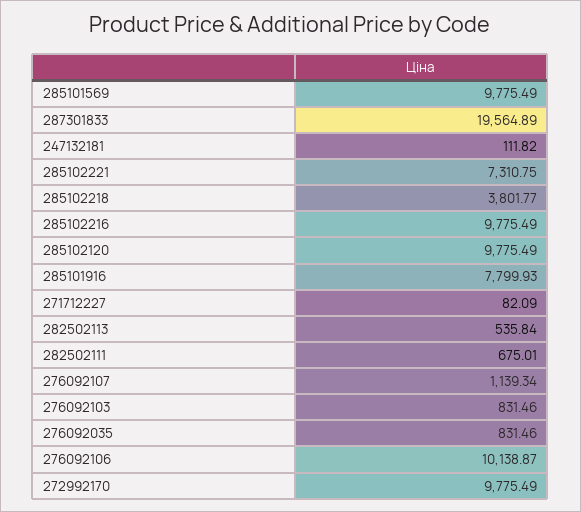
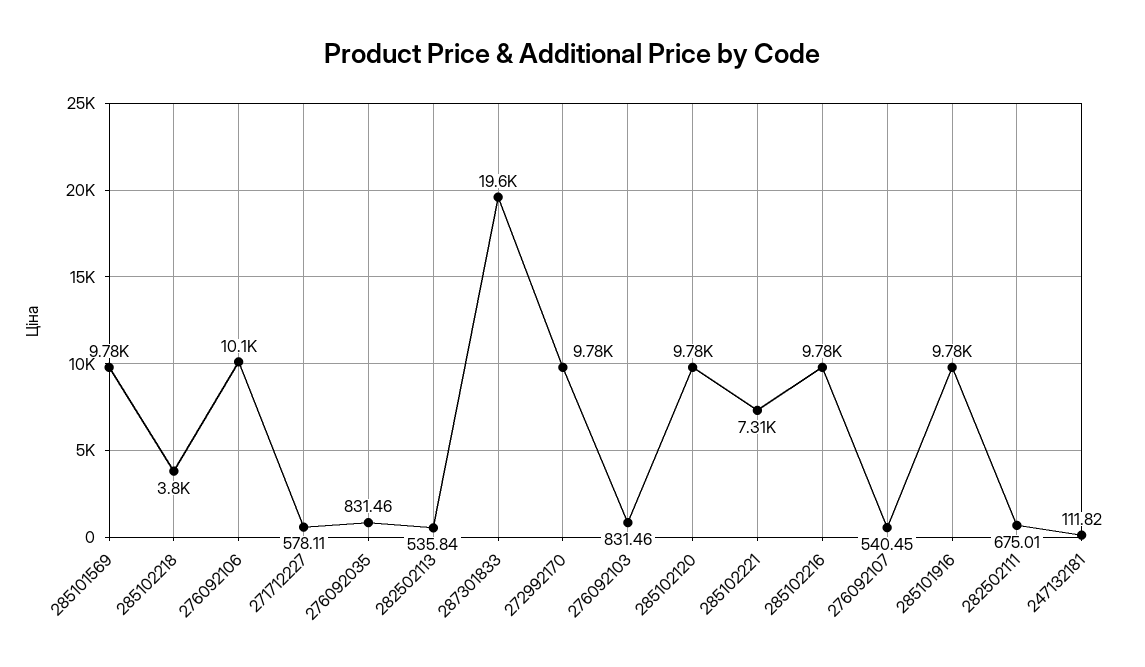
  {
    "285101569": 9775.49,
    "287301833": 19564.89,
    "247132181": 111.82,
    "285102221": 7310.75,
    "285102218": 3801.77,
    "285102216": 9775.49,
    "285102120": 9775.49,
-   "285101916": 7799.93,
+   "285101916": 9780,
-   "271712227": 82.09,
+   "271712227": 578.11,
    "282502113": 535.84,
    "282502111": 675.01,
-   "276092107": 1139.34,
+   "276092107": 540.45,
    "276092103": 831.46,
    "276092035": 831.46,
    "276092106": 10138.87,
    "272992170": 9775.49
  }

